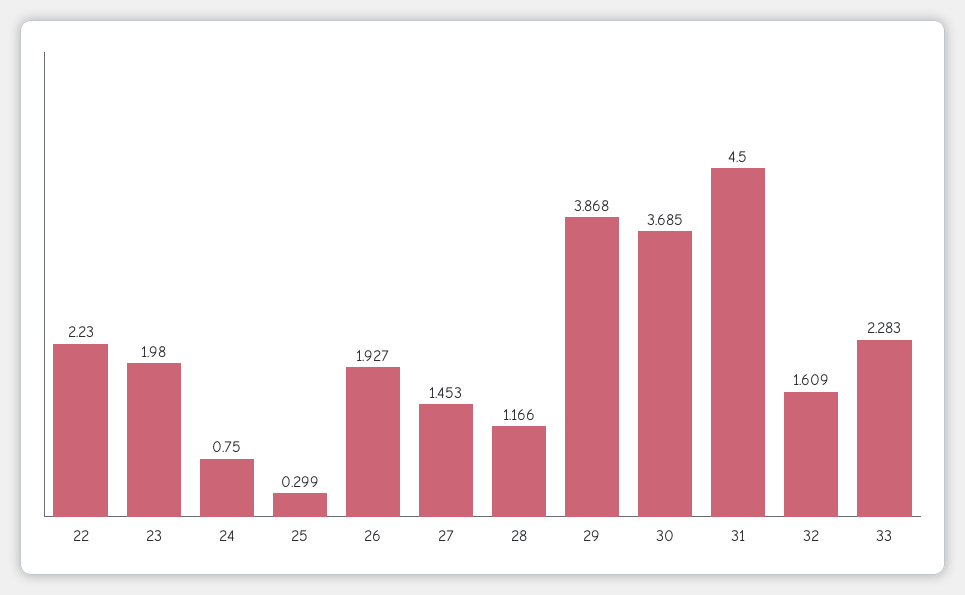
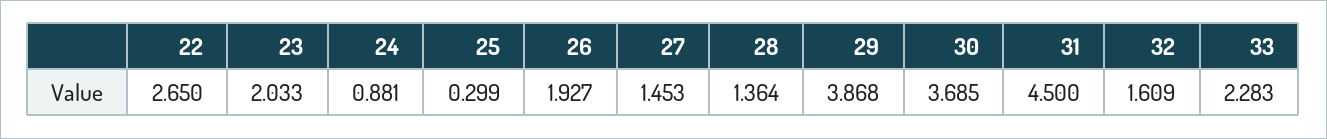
  {
-   "22": 2.23,
+   "22": 2.65,
-   "23": 1.98,
+   "23": 2.033,
-   "24": 0.75,
+   "24": 0.881,
    "25": 0.299,
    "26": 1.927,
    "27": 1.453,
-   "28": 1.166,
+   "28": 1.364,
    "29": 3.868,
    "30": 3.685,
    "31": 4.5,
    "32": 1.609,
    "33": 2.283
  }

